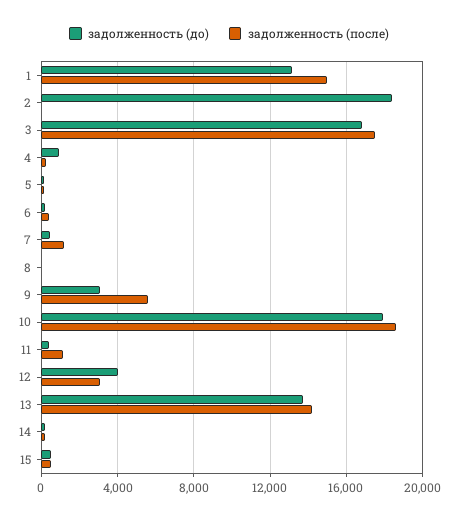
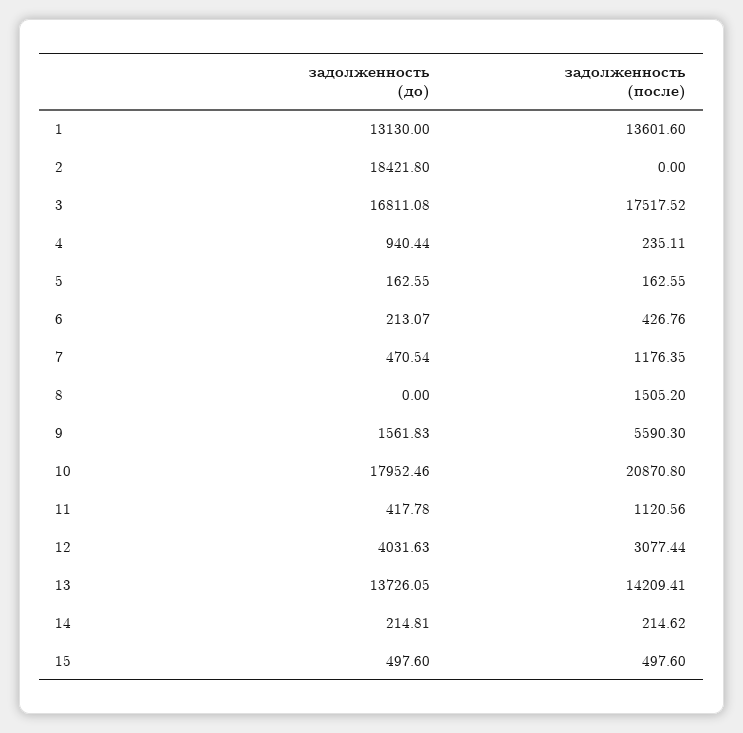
  {
    "задолженность (до)": {
      "1": 13130,
      "2": 18421.8,
      "3": 16811.08,
      "4": 940.44,
      "5": 162.55,
      "6": 213.07,
      "7": 470.54,
      "8": 0,
-     "9": 3000,
+     "9": 1561.83,
      "10": 17952.46,
      "11": 417.78,
      "12": 4031.63,
      "13": 13726.05,
      "14": 214.81,
      "15": 497.6
    },
    "задолженность (после)": {
-     "1": 15000,
+     "1": 13601.6,
      "2": 0,
      "3": 17517.52,
      "4": 235.11,
      "5": 162.55,
      "6": 426.76,
      "7": 1176.35,
-     "8": 0,
+     "8": 1505.2,
      "9": 5590.3,
-     "10": 18500,
+     "10": 20870.8,
      "11": 1120.56,
      "12": 3077.44,
      "13": 14209.41,
      "14": 214.62,
      "15": 497.6
    }
  }

